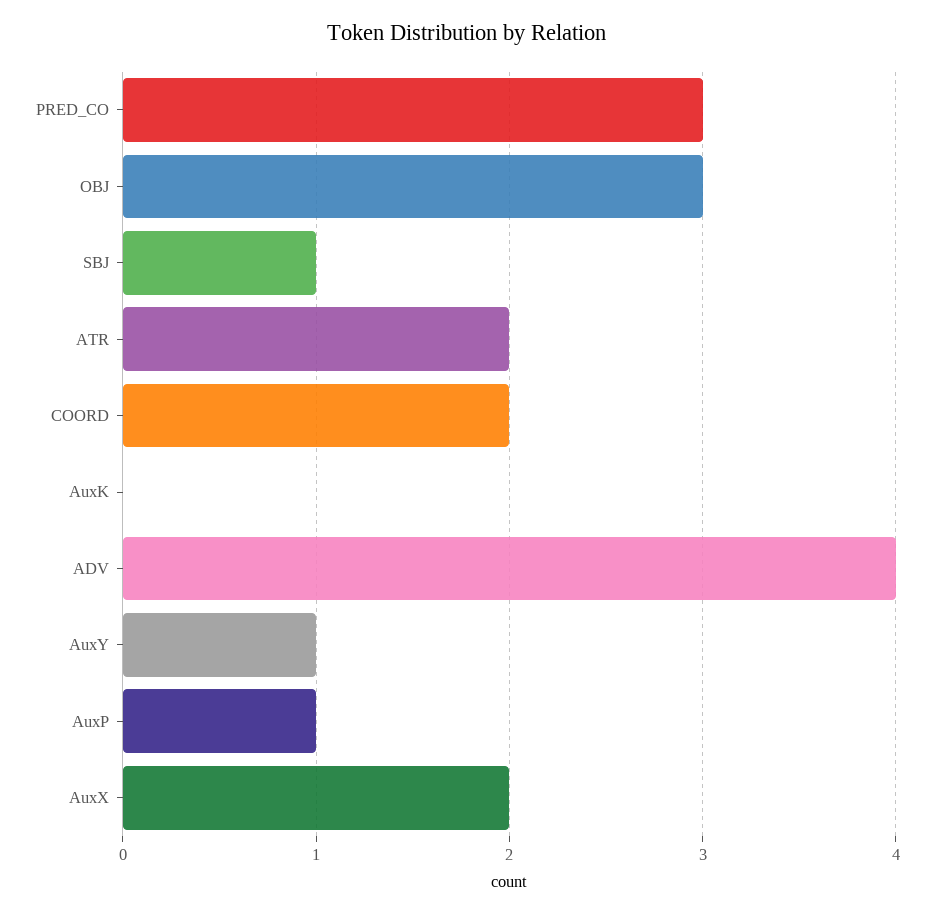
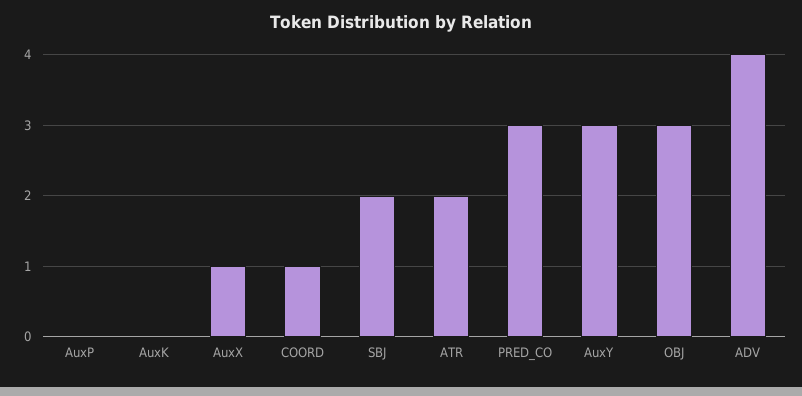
  {
    "PRED_CO": 3,
    "OBJ": 3,
-   "SBJ": 1,
+   "SBJ": 2,
    "ATR": 2,
-   "COORD": 2,
+   "COORD": 1,
    "AuxK": 0,
    "ADV": 4,
-   "AuxY": 1,
+   "AuxY": 3,
-   "AuxP": 1,
+   "AuxP": 0,
-   "AuxX": 2
+   "AuxX": 1
  }

